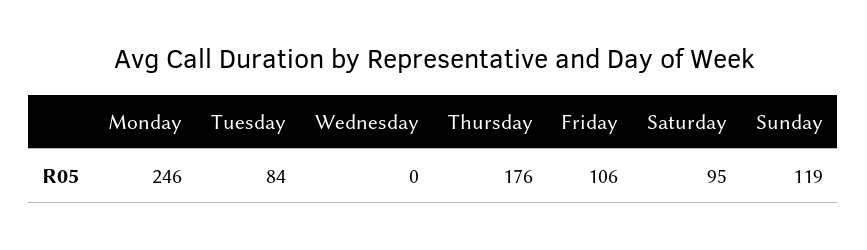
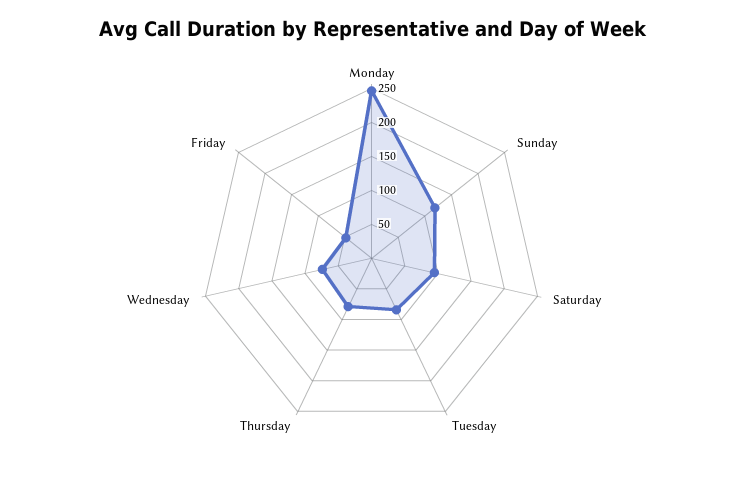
  {
    "Monday": 246,
    "Tuesday": 84,
-   "Wednesday": 0,
+   "Wednesday": 75,
-   "Thursday": 176,
+   "Thursday": 75,
-   "Friday": 106,
+   "Friday": 50,
    "Saturday": 95,
    "Sunday": 119
  }

